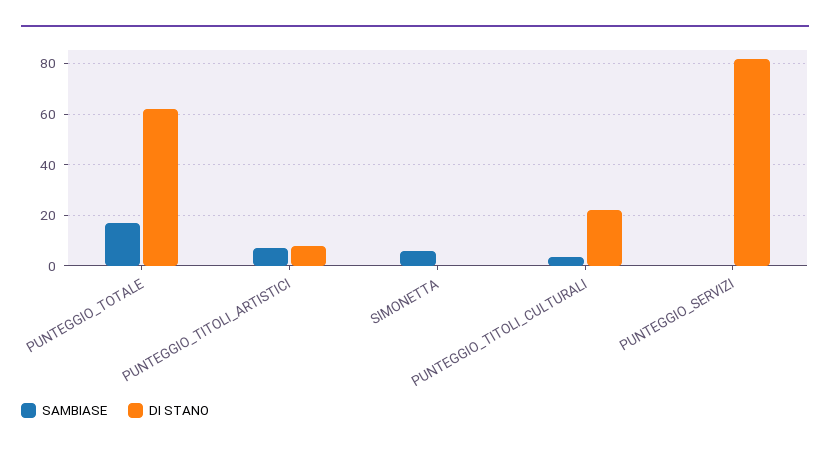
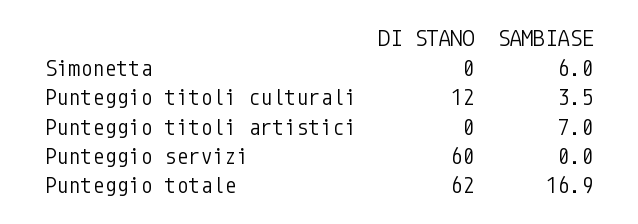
  {
    "SAMBIASE": {
      "PUNTEGGIO_TOTALE": 16.9,
      "PUNTEGGIO_TITOLI_ARTISTICI": 7,
      "SIMONETTA": 6,
      "PUNTEGGIO_TITOLI_CULTURALI": 3.5,
      "PUNTEGGIO_SERVIZI": 0
    },
    "DI STANO": {
      "PUNTEGGIO_TOTALE": 62,
-     "PUNTEGGIO_TITOLI_ARTISTICI": 7.5,
+     "PUNTEGGIO_TITOLI_ARTISTICI": 0,
      "SIMONETTA": 0,
-     "PUNTEGGIO_TITOLI_CULTURALI": 22.5,
+     "PUNTEGGIO_TITOLI_CULTURALI": 12,
-     "PUNTEGGIO_SERVIZI": 82.5
+     "PUNTEGGIO_SERVIZI": 60
    }
  }

